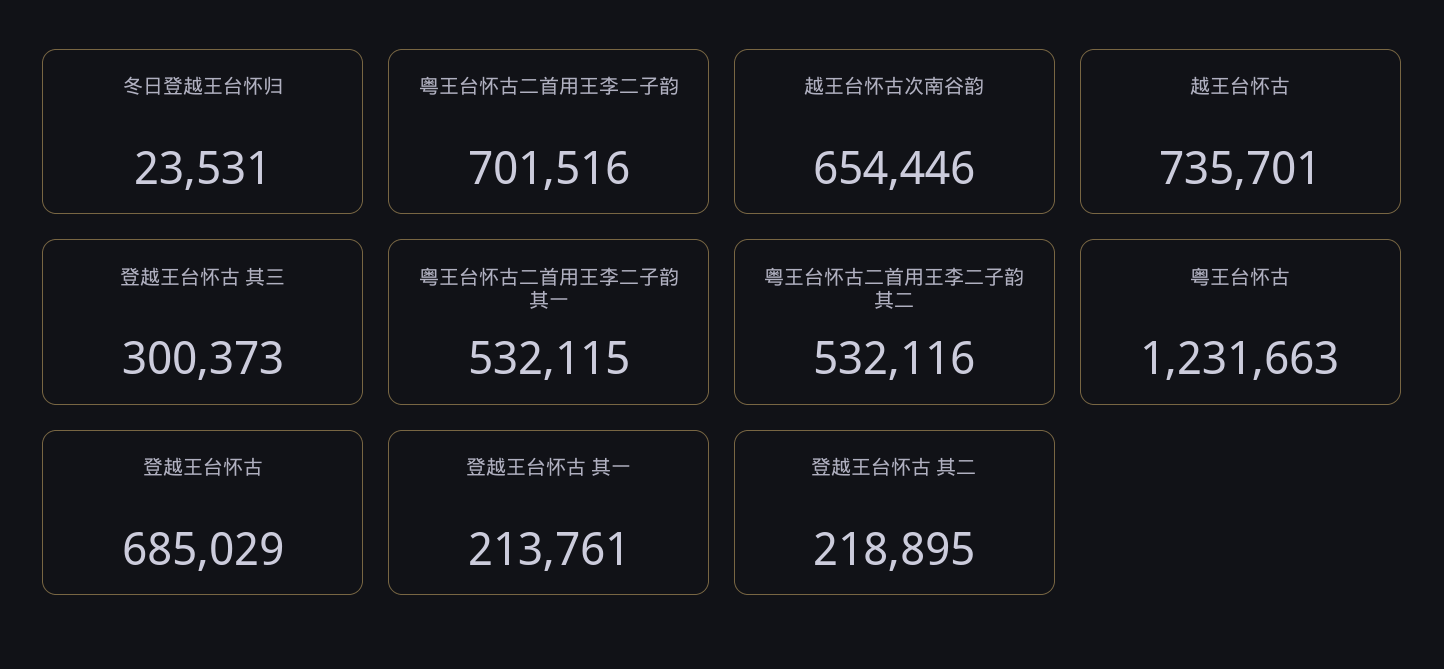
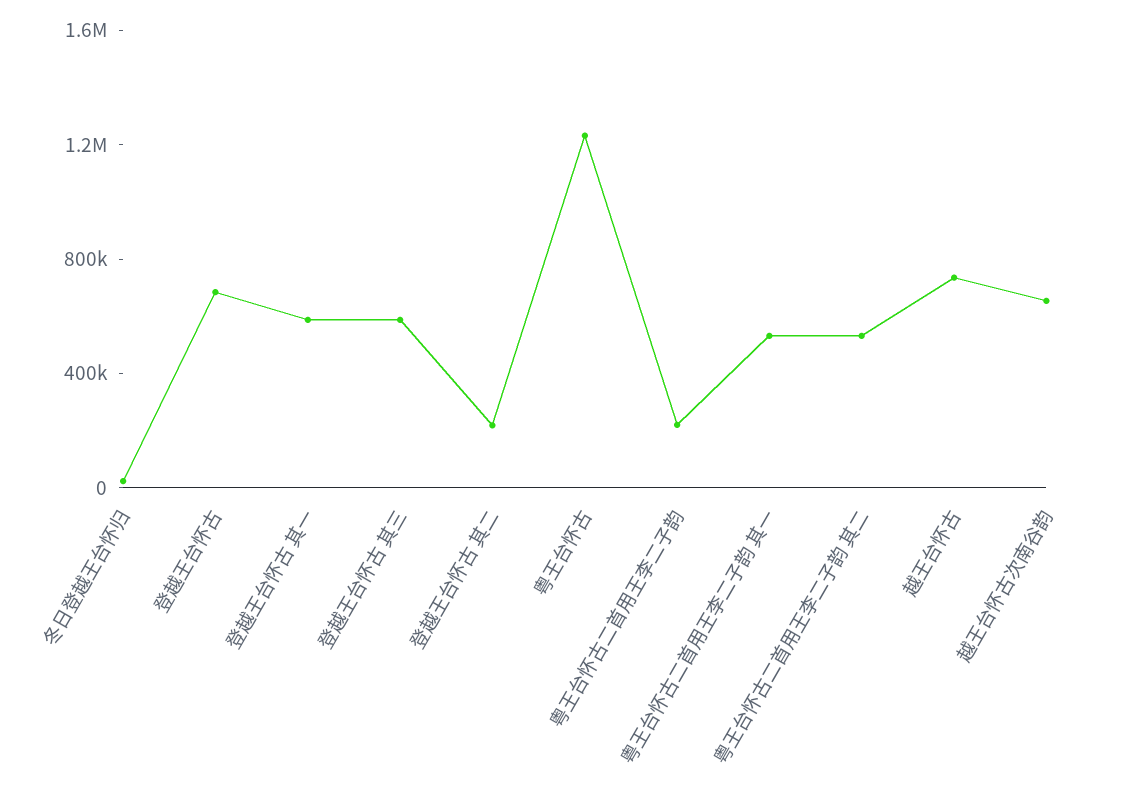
  {
    "冬日登越王台怀归": 23531,
-   "粤王台怀古二首用王李二子韵": 701516,
+   "粤王台怀古二首用王李二子韵": 200000,
    "越王台怀古次南谷韵": 654446,
    "越王台怀古": 735701,
-   "登越王台怀古 其三": 300373,
+   "登越王台怀古 其三": 600000,
    "粤王台怀古二首用王李二子韵 其一": 532115,
    "粤王台怀古二首用王李二子韵 其二": 532116,
    "粤王台怀古": 1231663,
    "登越王台怀古": 685029,
-   "登越王台怀古 其一": 213761,
+   "登越王台怀古 其一": 600000,
    "登越王台怀古 其二": 218895
  }

